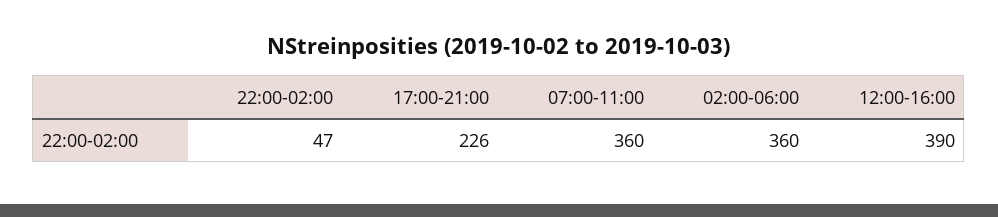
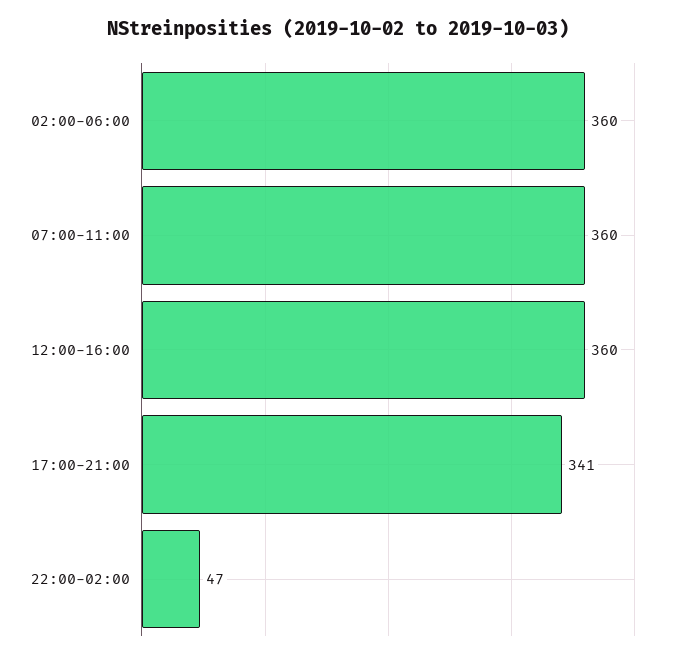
  {
    "22:00-02:00": 47,
-   "17:00-21:00": 226,
+   "17:00-21:00": 341,
    "07:00-11:00": 360,
    "02:00-06:00": 360,
-   "12:00-16:00": 390
+   "12:00-16:00": 360
  }

